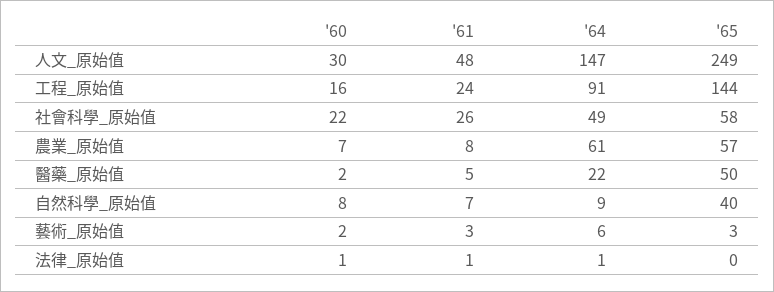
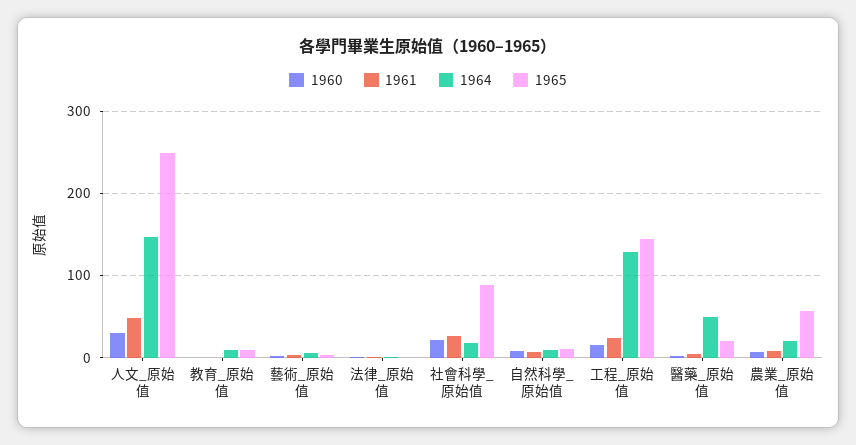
  {
    "'60": {
      "人文_原始值": 30,
      "工程_原始值": 16,
      "社會科學_原始值": 22,
      "農業_原始值": 7,
      "醫藥_原始值": 2,
      "自然科學_原始值": 8,
      "藝術_原始值": 2,
-     "法律_原始值": 1
+     "法律_原始值": 1,
+     "教育_原始值": 0
    },
    "'61": {
      "人文_原始值": 48,
      "工程_原始值": 24,
      "社會科學_原始值": 26,
      "農業_原始值": 8,
      "醫藥_原始值": 5,
      "自然科學_原始值": 7,
      "藝術_原始值": 3,
-     "法律_原始值": 1
+     "法律_原始值": 1,
+     "教育_原始值": 0
    },
    "'64": {
      "人文_原始值": 147,
-     "工程_原始值": 91,
+     "工程_原始值": 130,
-     "社會科學_原始值": 49,
+     "社會科學_原始值": 20,
-     "農業_原始值": 61,
+     "農業_原始值": 20,
-     "醫藥_原始值": 22,
+     "醫藥_原始值": 50,
      "自然科學_原始值": 9,
      "藝術_原始值": 6,
-     "法律_原始值": 1
+     "法律_原始值": 1,
+     "教育_原始值": 10
    },
    "'65": {
      "人文_原始值": 249,
      "工程_原始值": 144,
-     "社會科學_原始值": 58,
+     "社會科學_原始值": 90,
      "農業_原始值": 57,
-     "醫藥_原始值": 50,
+     "醫藥_原始值": 20,
-     "自然科學_原始值": 40,
+     "自然科學_原始值": 10,
      "藝術_原始值": 3,
-     "法律_原始值": 0
+     "法律_原始值": 0,
+     "教育_原始值": 10
    }
  }

